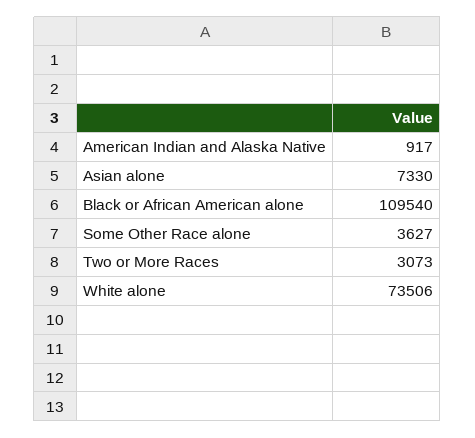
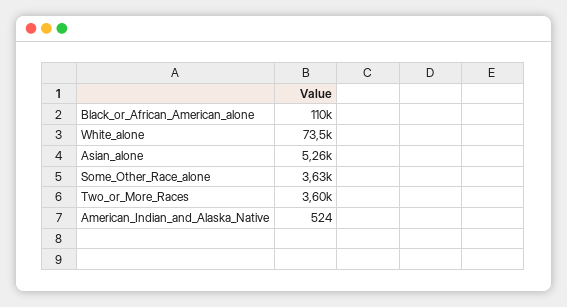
  {
-   "American Indian and Alaska Native": 917,
+   "American Indian and Alaska Native": 524,
-   "Asian alone": 7330,
+   "Asian alone": 5260,
    "Black or African American alone": 109540,
    "Some Other Race alone": 3627,
-   "Two or More Races": 3073,
+   "Two or More Races": 3600,
    "White alone": 73506
  }

